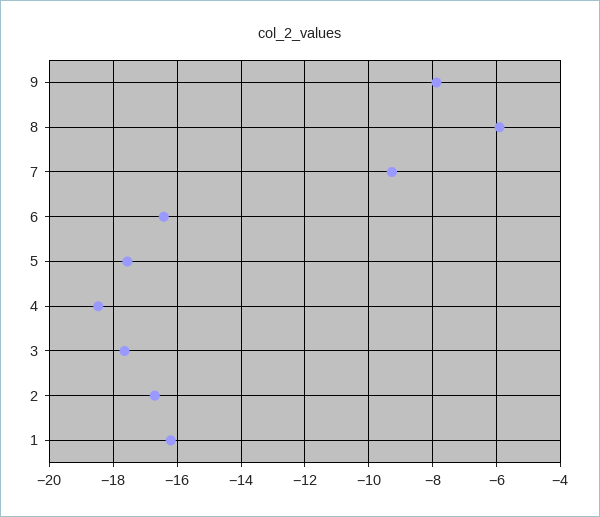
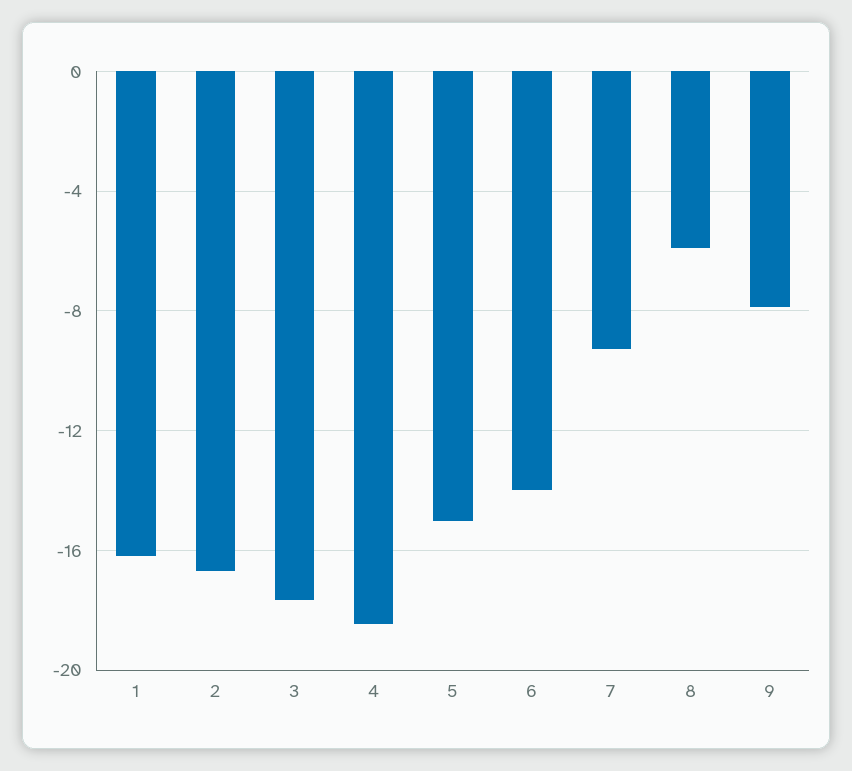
  {
    "9": -7.8,
    "8": -6,
    "7": -9.2,
-   "6": -16.4,
+   "6": -14,
-   "5": -17.6,
+   "5": -15,
    "4": -18.4,
    "3": -17.6,
    "2": -16.8,
    "1": -16.2
  }

